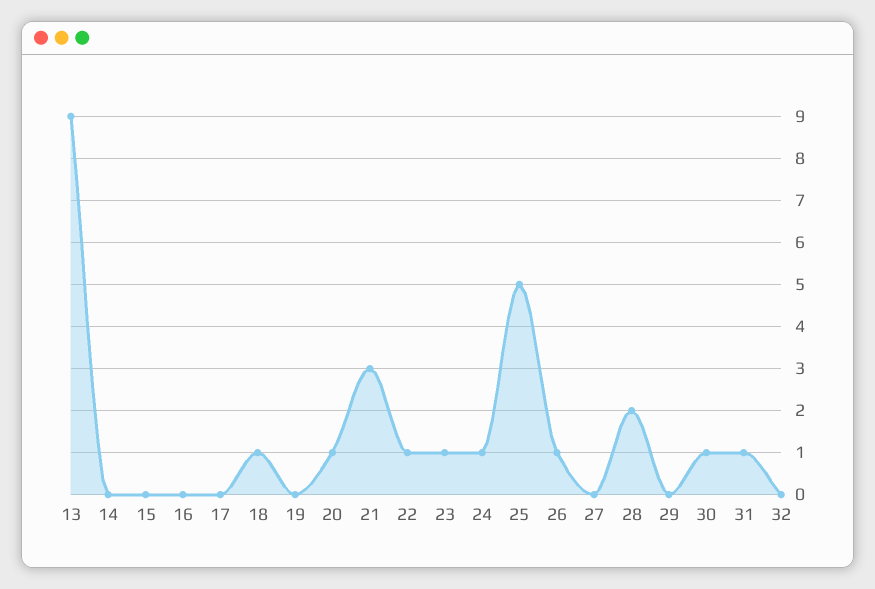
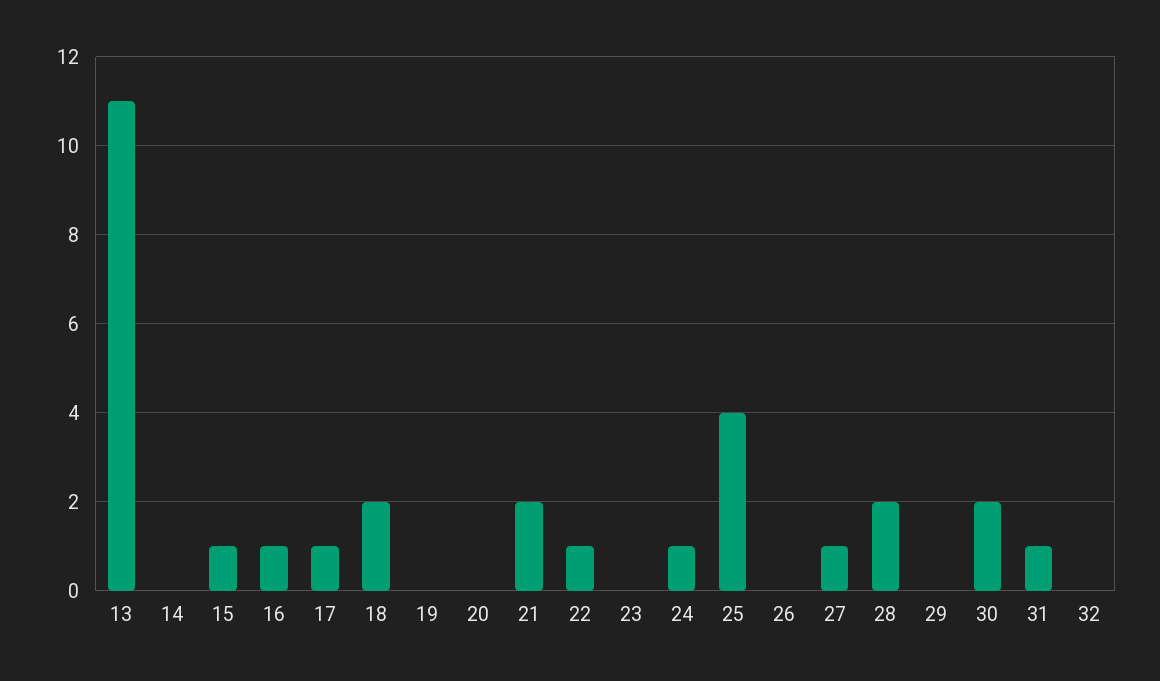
  {
-   "13": 9,
+   "13": 11,
    "14": 0,
-   "15": 0,
+   "15": 1,
-   "16": 0,
+   "16": 1,
-   "17": 0,
+   "17": 1,
-   "18": 1,
+   "18": 2,
    "19": 0,
-   "20": 1,
+   "20": 0,
-   "21": 3,
+   "21": 2,
    "22": 1,
-   "23": 1,
+   "23": 0,
    "24": 1,
-   "25": 5,
+   "25": 4,
-   "26": 1,
+   "26": 0,
-   "27": 0,
+   "27": 1,
    "28": 2,
    "29": 0,
-   "30": 1,
+   "30": 2,
    "31": 1,
    "32": 0
  }

